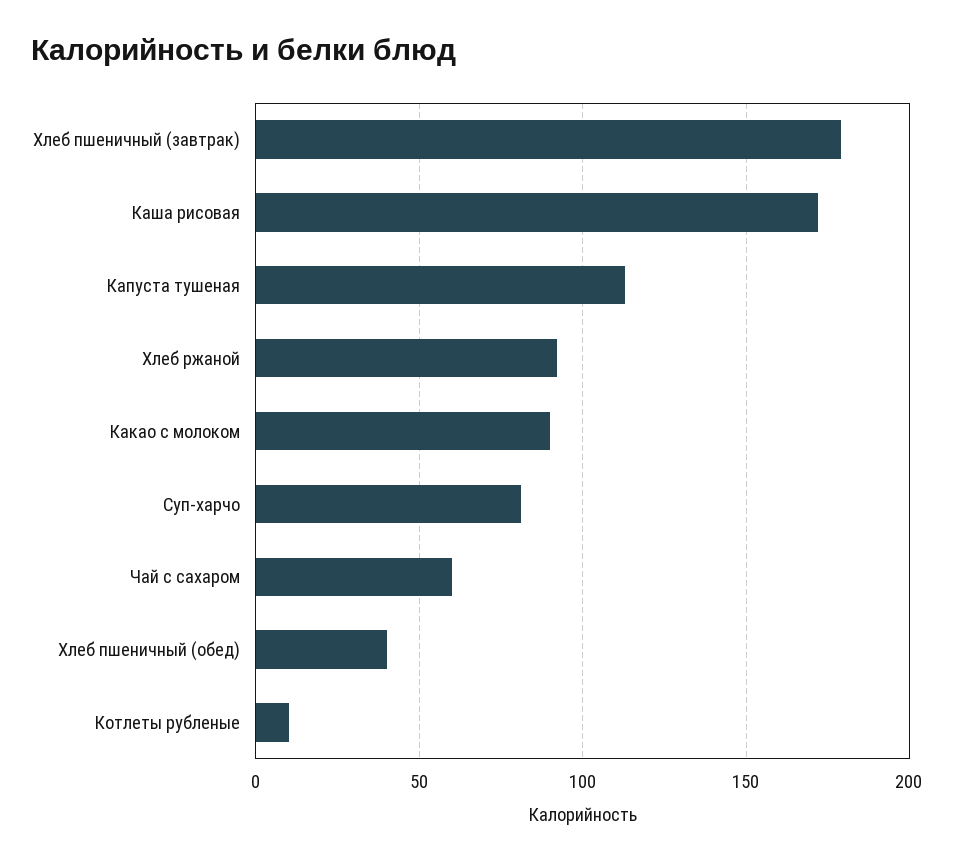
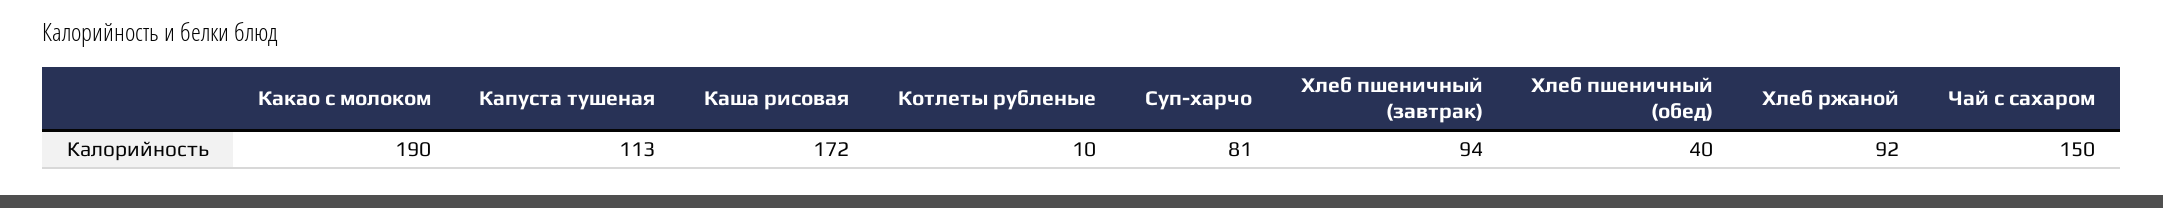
  {
-   "Хлеб пшеничный (завтрак)": 180,
+   "Хлеб пшеничный (завтрак)": 94,
    "Каша рисовая": 172,
    "Капуста тушеная": 113,
    "Хлеб ржаной": 92,
-   "Какао с молоком": 90,
+   "Какао с молоком": 190,
    "Суп-харчо": 81,
-   "Чай с сахаром": 60,
+   "Чай с сахаром": 150,
    "Хлеб пшеничный (обед)": 40,
    "Котлеты рубленые": 10
  }

